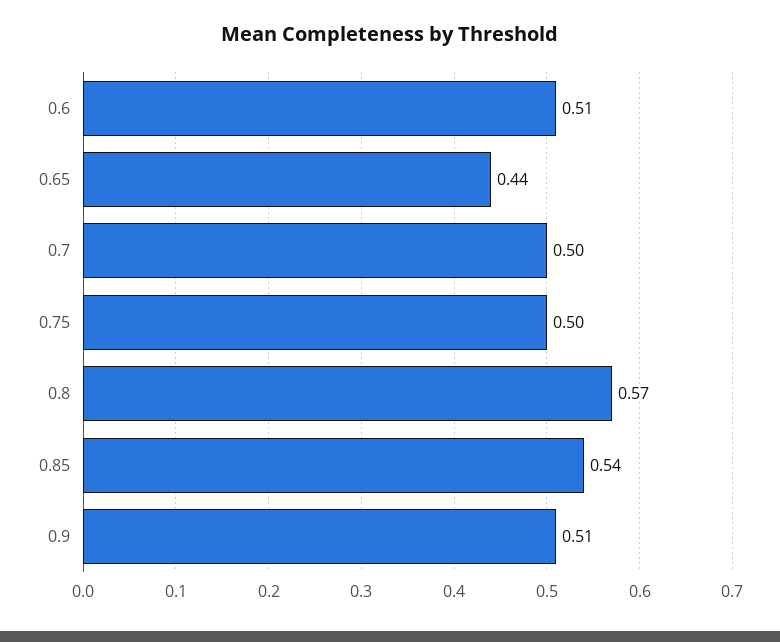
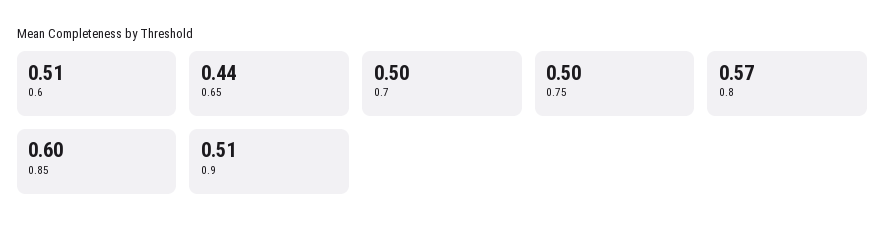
  {
    "0.6": 0.51,
    "0.65": 0.44,
    "0.7": 0.5,
    "0.75": 0.5,
    "0.8": 0.57,
-   "0.85": 0.54,
+   "0.85": 0.6,
    "0.9": 0.51
  }

